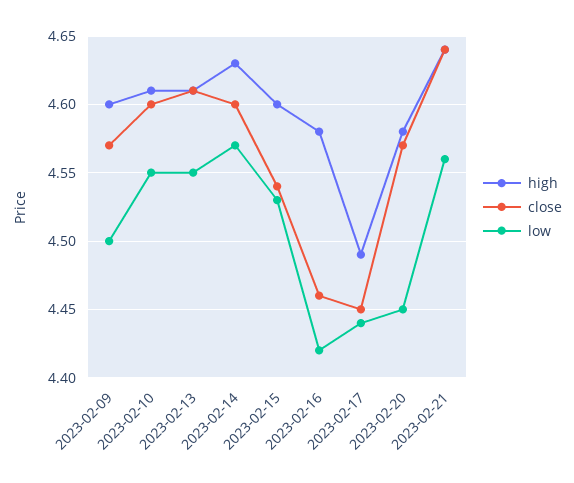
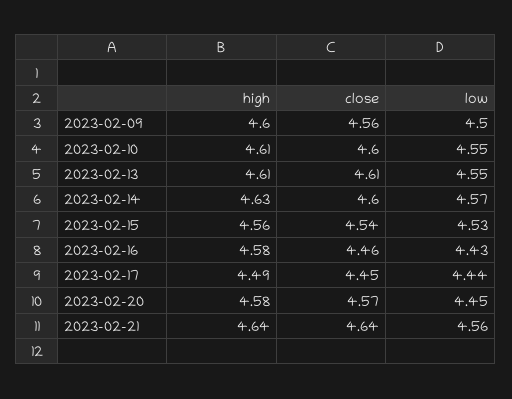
  {
    "high": {
      "2023-02-09": 4.6,
      "2023-02-10": 4.61,
      "2023-02-13": 4.61,
      "2023-02-14": 4.63,
-     "2023-02-15": 4.6,
+     "2023-02-15": 4.56,
      "2023-02-16": 4.58,
      "2023-02-17": 4.49,
      "2023-02-20": 4.58,
      "2023-02-21": 4.64
    },
    "close": {
-     "2023-02-09": 4.57,
+     "2023-02-09": 4.56,
      "2023-02-10": 4.6,
      "2023-02-13": 4.61,
      "2023-02-14": 4.6,
      "2023-02-15": 4.54,
      "2023-02-16": 4.46,
      "2023-02-17": 4.45,
      "2023-02-20": 4.57,
      "2023-02-21": 4.64
    },
    "low": {
      "2023-02-09": 4.5,
      "2023-02-10": 4.55,
      "2023-02-13": 4.55,
      "2023-02-14": 4.57,
      "2023-02-15": 4.53,
-     "2023-02-16": 4.42,
+     "2023-02-16": 4.43,
      "2023-02-17": 4.44,
      "2023-02-20": 4.45,
      "2023-02-21": 4.56
    }
  }

